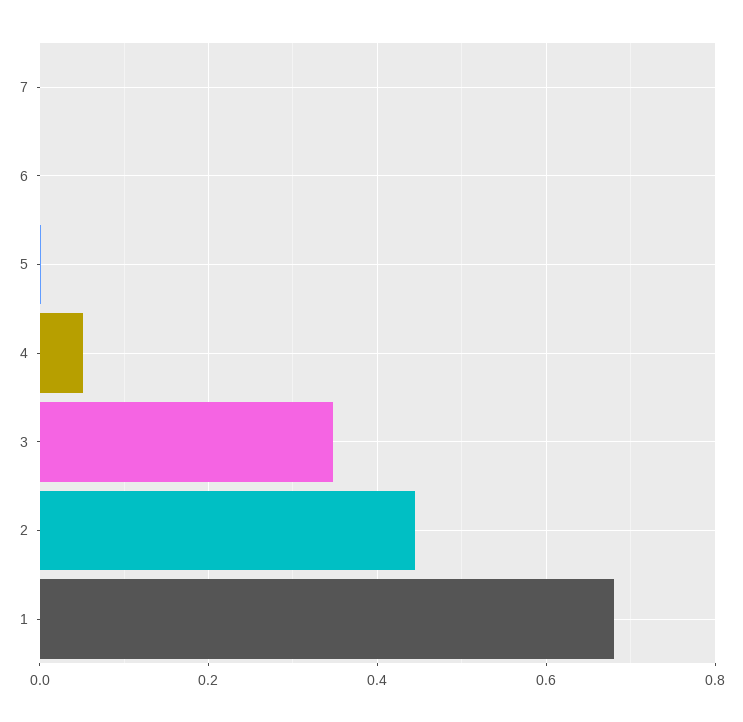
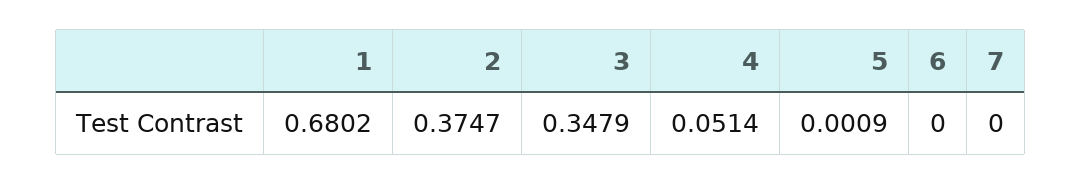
  {
    "7": 0,
    "6": 0,
    "5": 0.0009,
    "4": 0.0514,
    "3": 0.3479,
-   "2": 0.44,
+   "2": 0.3747,
    "1": 0.6802
  }

